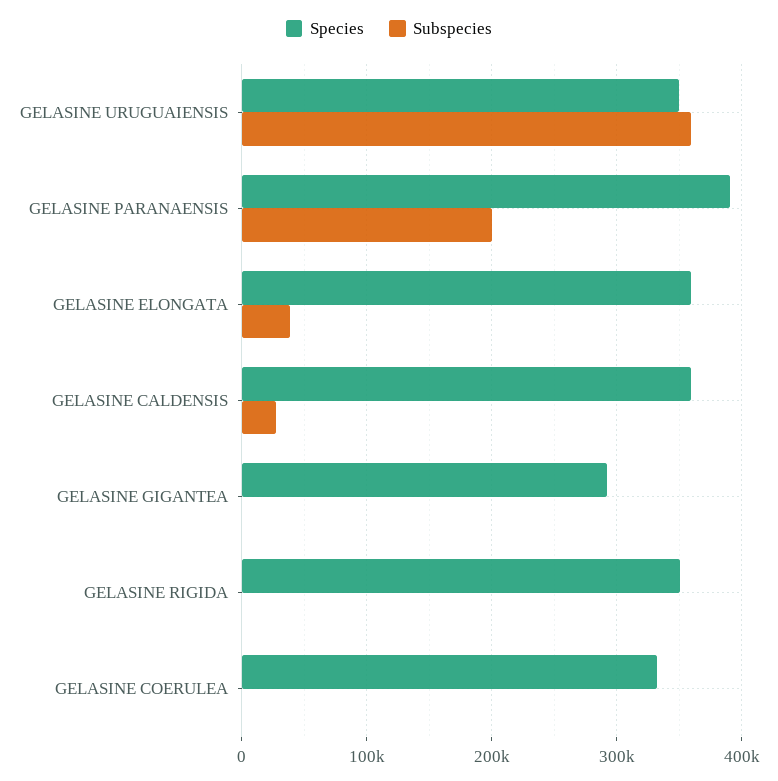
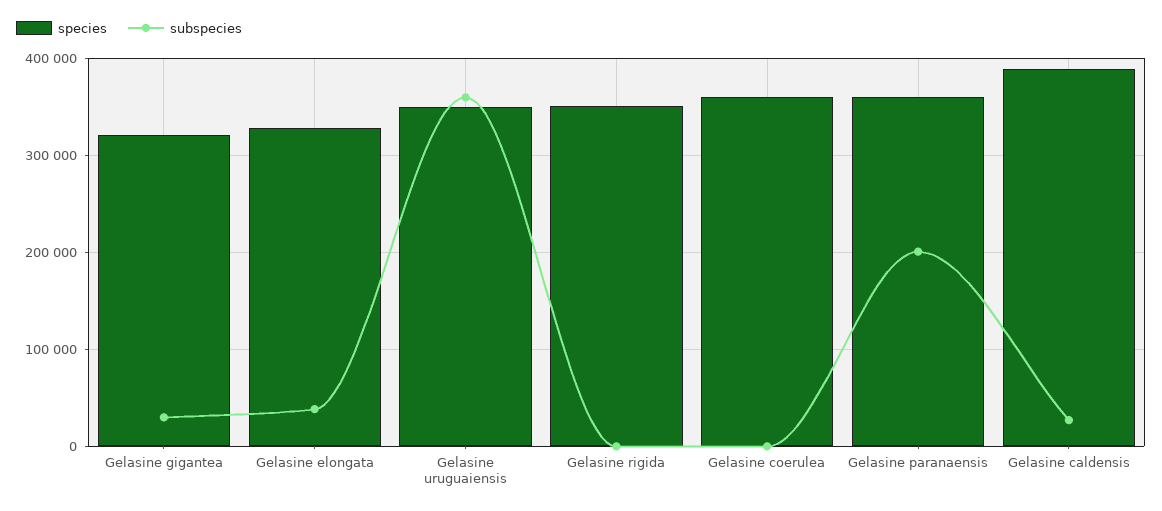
  {
    "Species": {
      "GELASINE URUGUAIENSIS": 350000,
-     "GELASINE PARANAENSIS": 390000,
+     "GELASINE PARANAENSIS": 360000,
-     "GELASINE ELONGATA": 360000,
+     "GELASINE ELONGATA": 330000,
-     "GELASINE CALDENSIS": 360000,
+     "GELASINE CALDENSIS": 390000,
-     "GELASINE GIGANTEA": 290000,
+     "GELASINE GIGANTEA": 320000,
      "GELASINE RIGIDA": 350000,
-     "GELASINE COERULEA": 330000
+     "GELASINE COERULEA": 360000
    },
    "Subspecies": {
      "GELASINE URUGUAIENSIS": 360000,
      "GELASINE PARANAENSIS": 200000,
      "GELASINE ELONGATA": 40000,
      "GELASINE CALDENSIS": 30000,
-     "GELASINE GIGANTEA": 0,
+     "GELASINE GIGANTEA": 30000,
      "GELASINE RIGIDA": 0,
      "GELASINE COERULEA": 0
    }
  }

